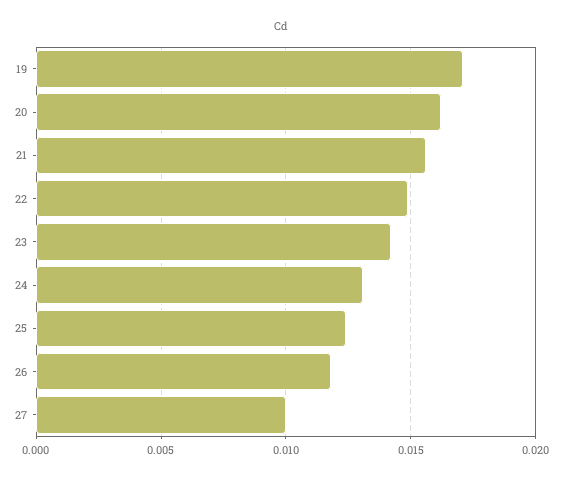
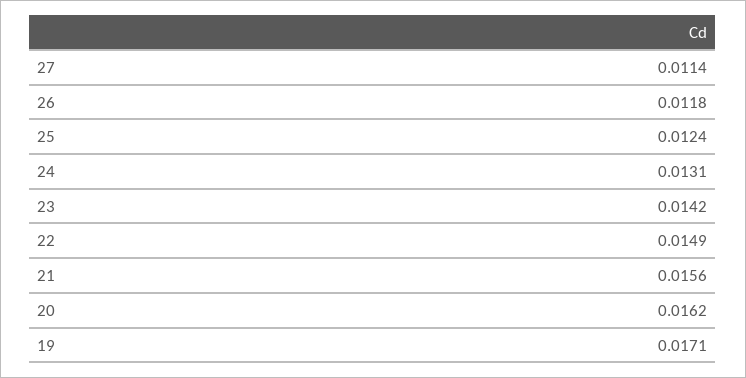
  {
    "19": 0.0171,
    "20": 0.0162,
    "21": 0.0156,
    "22": 0.0149,
    "23": 0.0142,
    "24": 0.0131,
    "25": 0.0124,
    "26": 0.0118,
-   "27": 0.01
+   "27": 0.0114
  }

